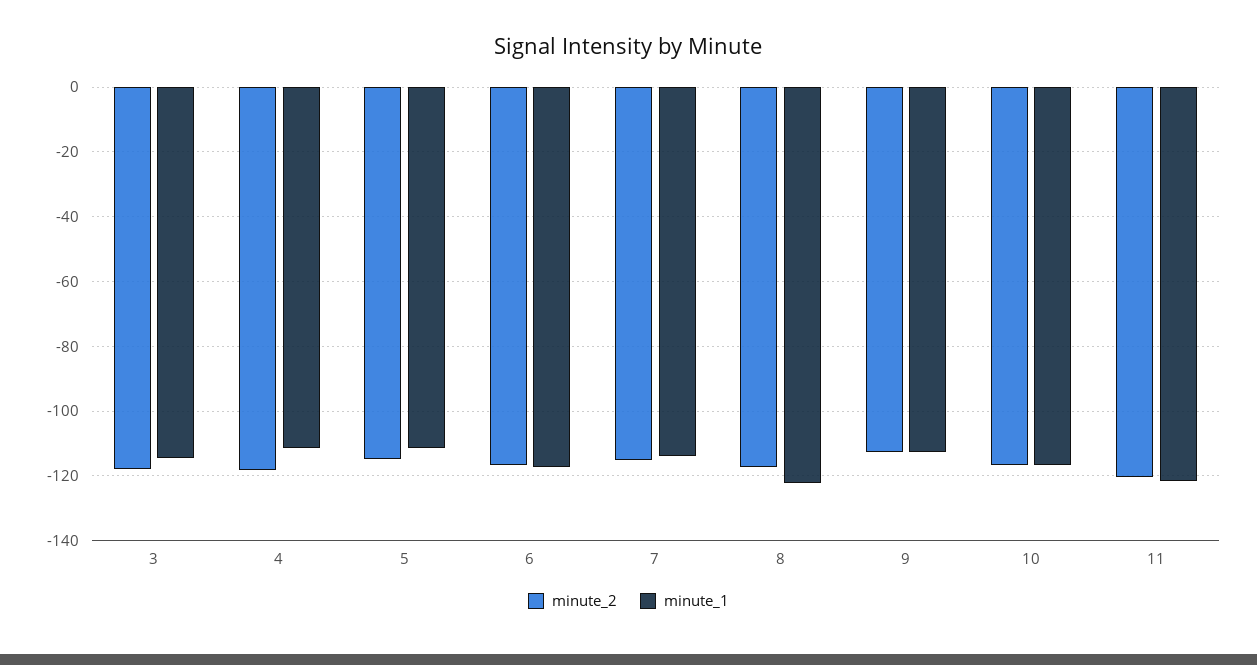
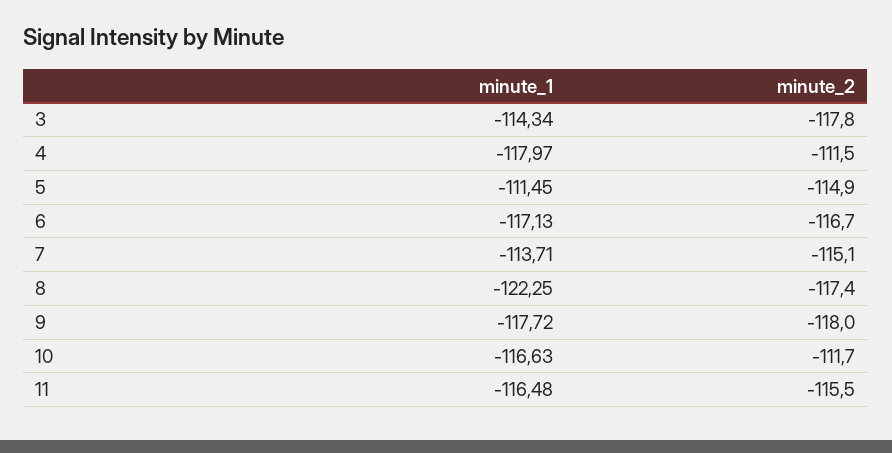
  {
    "minute_2": {
      "3": -117.8,
-     "4": -118,
+     "4": -111.5,
      "5": -114.9,
      "6": -116.7,
      "7": -115.1,
      "8": -117.4,
-     "9": -112,
+     "9": -118,
-     "10": -116,
+     "10": -111.7,
-     "11": -120
+     "11": -115.5
    },
    "minute_1": {
      "3": -114.34,
-     "4": -112,
+     "4": -117.97,
      "5": -111.45,
      "6": -117.13,
      "7": -113.71,
      "8": -122.25,
-     "9": -112,
+     "9": -117.72,
      "10": -116.63,
-     "11": -122
+     "11": -116.48
    }
  }

